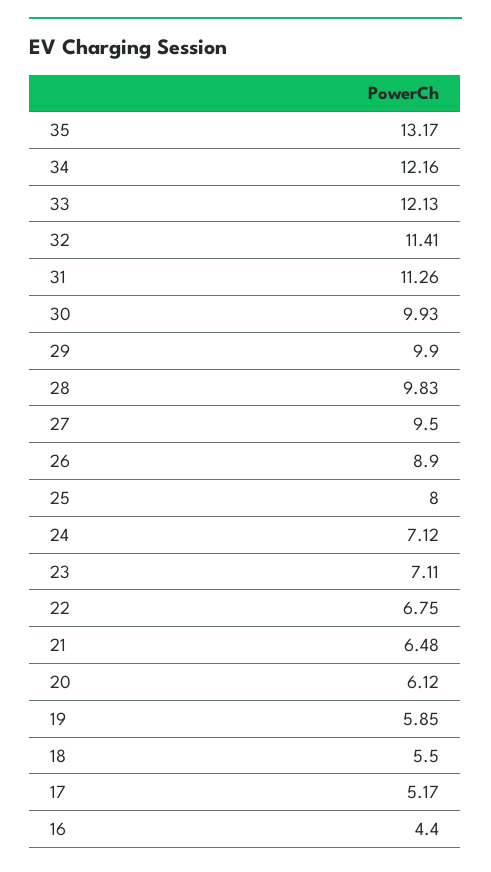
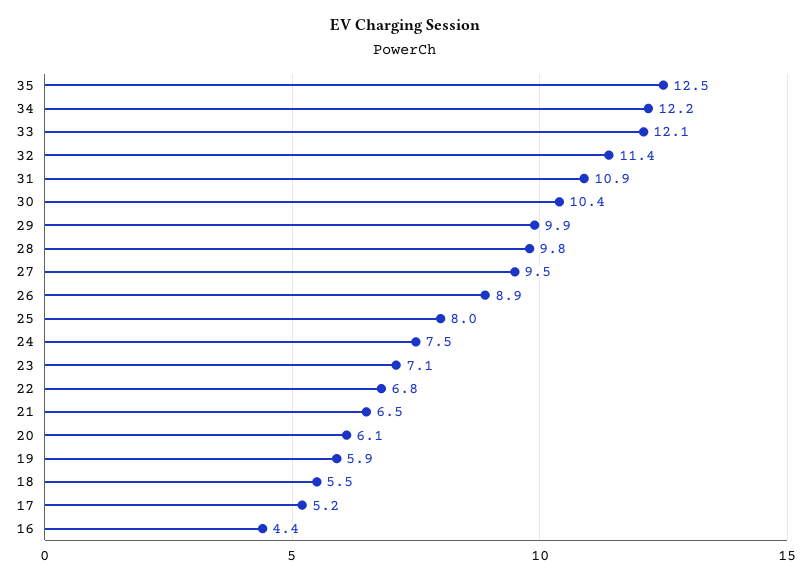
  {
-   "35": 13.17,
+   "35": 12.5,
    "34": 12.16,
    "33": 12.13,
    "32": 11.41,
-   "31": 11.26,
+   "31": 10.9,
-   "30": 9.93,
+   "30": 10.4,
    "29": 9.9,
    "28": 9.83,
    "27": 9.5,
    "26": 8.9,
    "25": 8,
-   "24": 7.12,
+   "24": 7.5,
    "23": 7.11,
    "22": 6.75,
    "21": 6.48,
    "20": 6.12,
    "19": 5.85,
    "18": 5.5,
    "17": 5.17,
    "16": 4.4
  }

